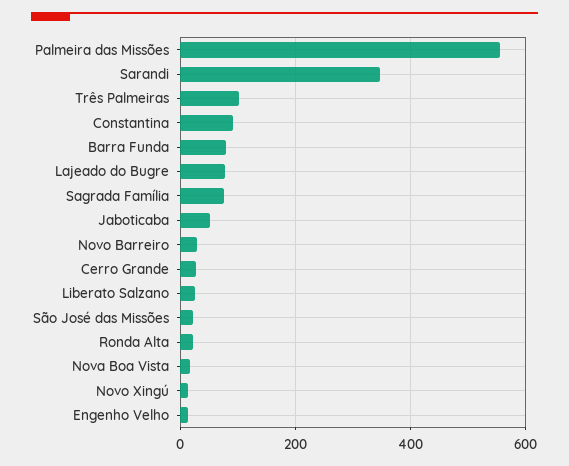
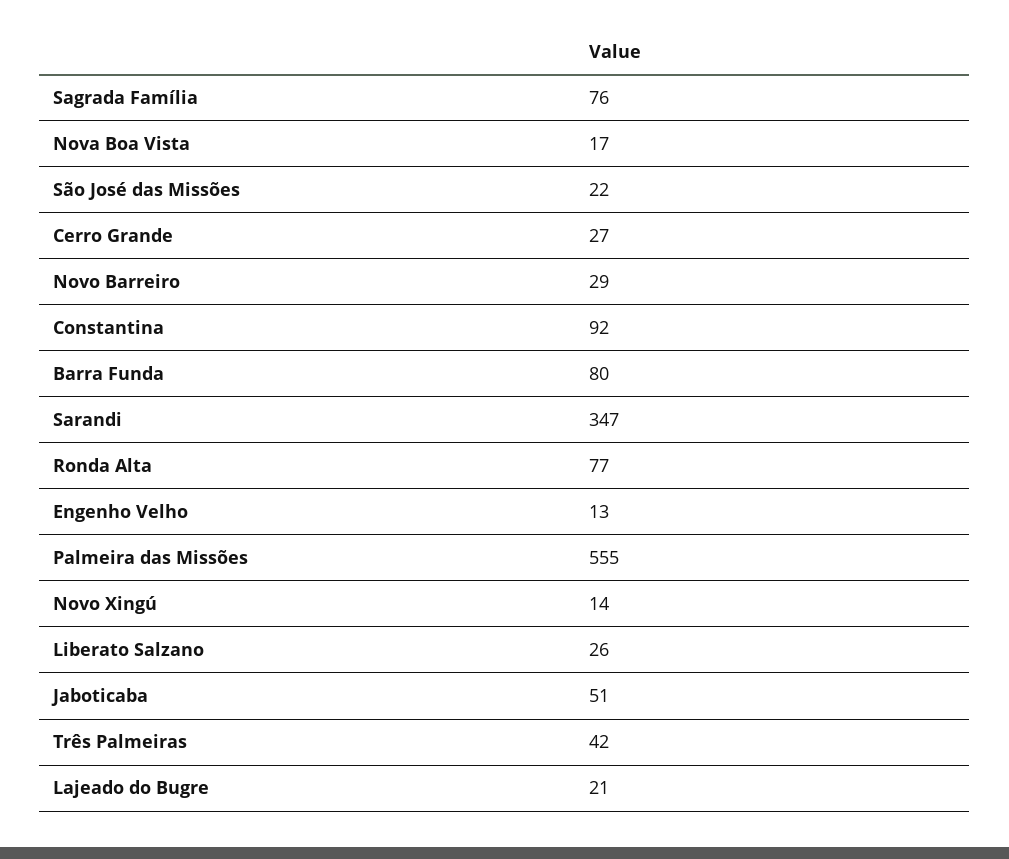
  {
    "Palmeira das Missões": 555,
    "Sarandi": 347,
-   "Três Palmeiras": 100,
+   "Três Palmeiras": 42,
    "Constantina": 92,
    "Barra Funda": 80,
-   "Lajeado do Bugre": 80,
+   "Lajeado do Bugre": 21,
    "Sagrada Família": 76,
    "Jaboticaba": 51,
    "Novo Barreiro": 29,
    "Cerro Grande": 27,
    "Liberato Salzano": 26,
    "São José das Missões": 22,
-   "Ronda Alta": 20,
+   "Ronda Alta": 77,
    "Nova Boa Vista": 17,
    "Novo Xingú": 14,
    "Engenho Velho": 13
  }

